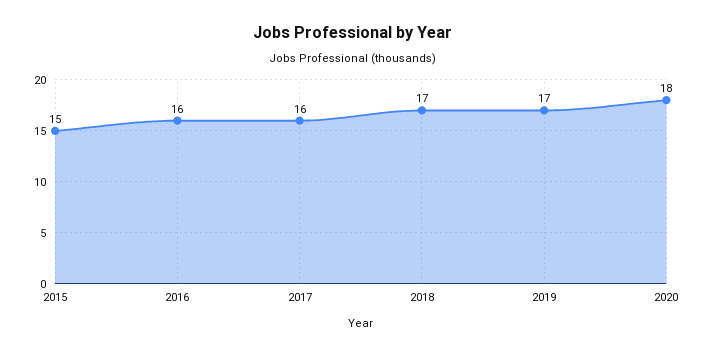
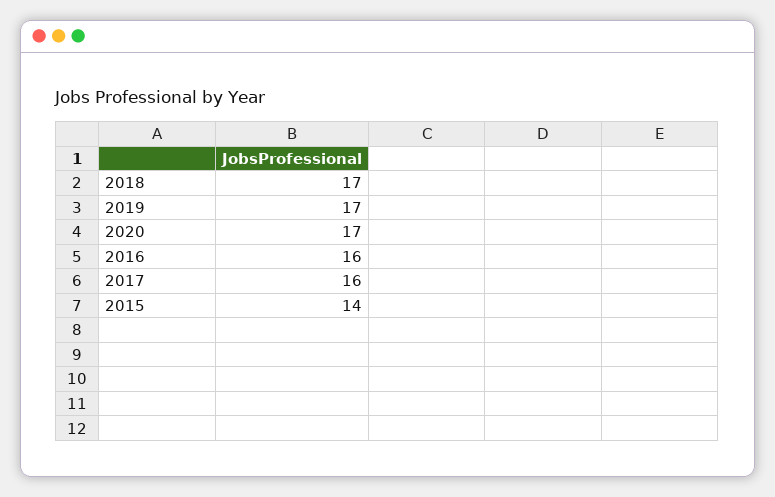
  {
-   "2015": 15,
+   "2015": 14,
    "2016": 16,
    "2017": 16,
    "2018": 17,
    "2019": 17,
-   "2020": 18
+   "2020": 17
  }

